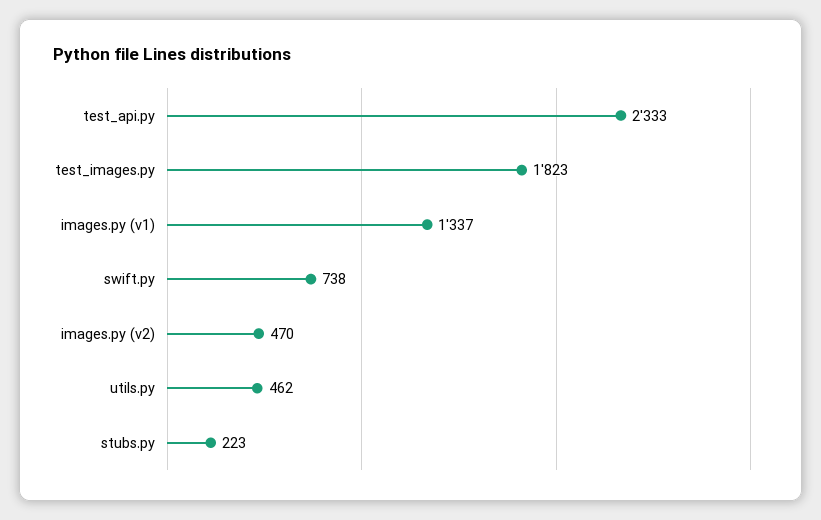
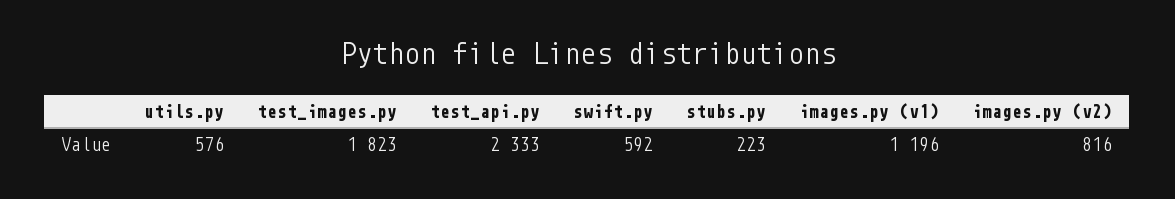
  {
    "test_api.py": 2333,
    "test_images.py": 1823,
-   "images.py (v1)": 1337,
+   "images.py (v1)": 1196,
-   "swift.py": 738,
+   "swift.py": 592,
-   "images.py (v2)": 470,
+   "images.py (v2)": 816,
-   "utils.py": 462,
+   "utils.py": 576,
    "stubs.py": 223
  }

